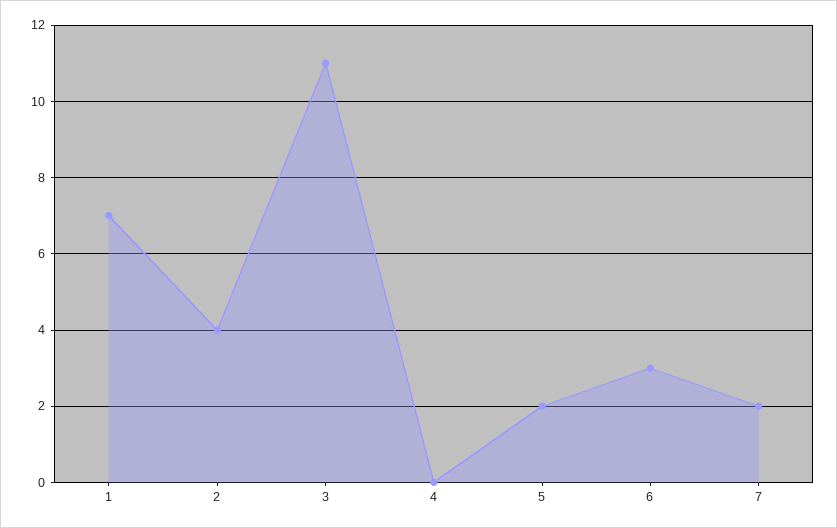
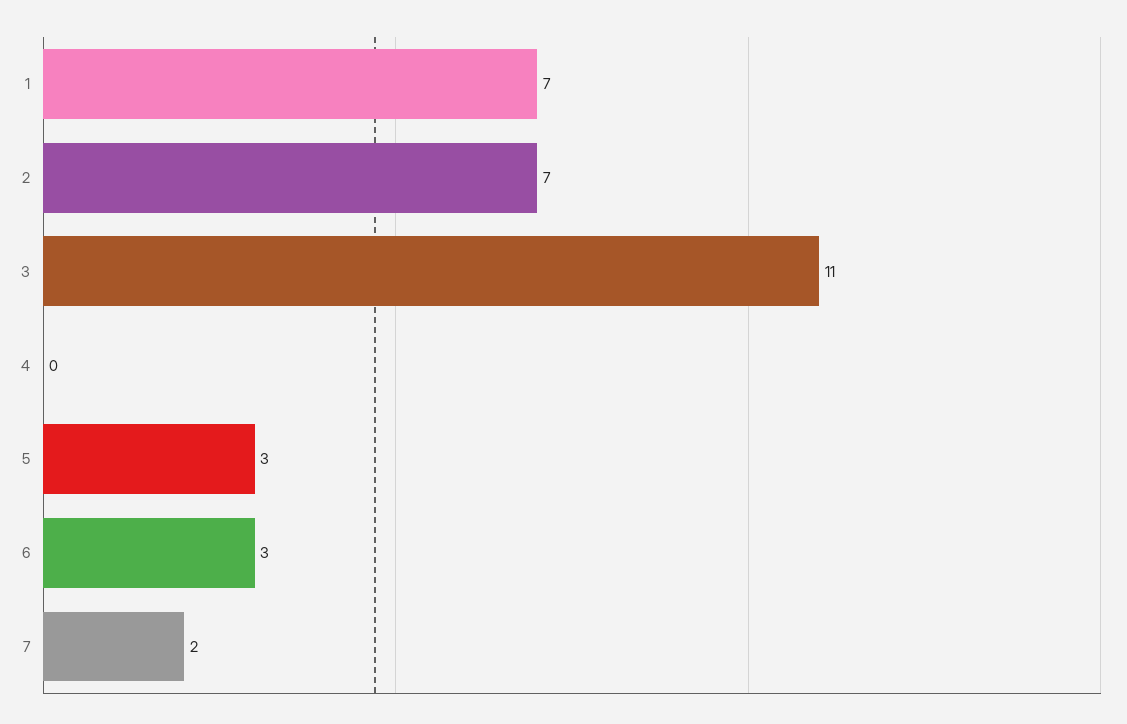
  {
    "1": 7,
-   "2": 4,
+   "2": 7,
    "3": 11,
    "4": 0,
-   "5": 2,
+   "5": 3,
    "6": 3,
    "7": 2
  }

